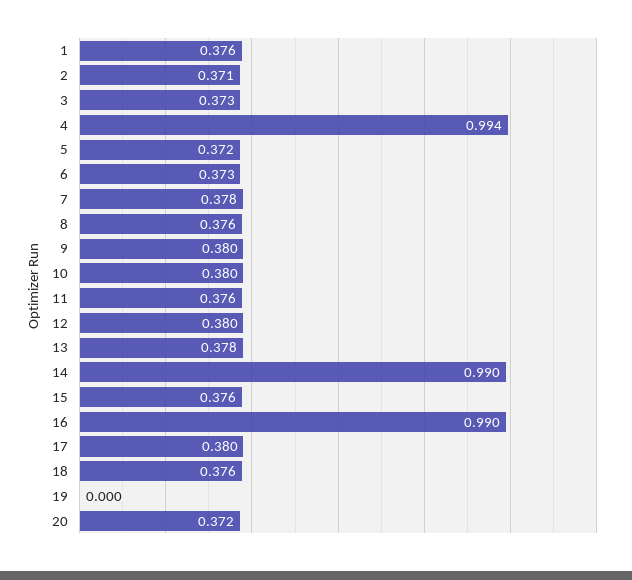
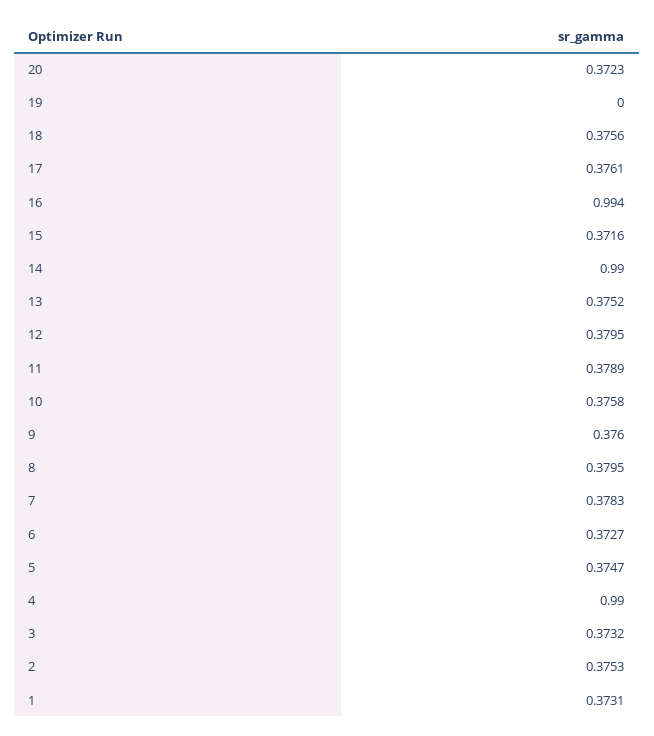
  {
-   "1": 0.376,
+   "1": 0.3731,
-   "2": 0.371,
+   "2": 0.3753,
    "3": 0.3732,
-   "4": 0.994,
+   "4": 0.99,
-   "5": 0.372,
+   "5": 0.3747,
    "6": 0.3727,
    "7": 0.3783,
-   "8": 0.376,
+   "8": 0.3795,
-   "9": 0.38,
+   "9": 0.376,
-   "10": 0.38,
+   "10": 0.3758,
-   "11": 0.376,
+   "11": 0.3789,
    "12": 0.3795,
-   "13": 0.378,
+   "13": 0.3752,
    "14": 0.99,
-   "15": 0.376,
+   "15": 0.3716,
-   "16": 0.99,
+   "16": 0.994,
-   "17": 0.38,
+   "17": 0.3761,
    "18": 0.3756,
    "19": 0,
    "20": 0.3723
  }

